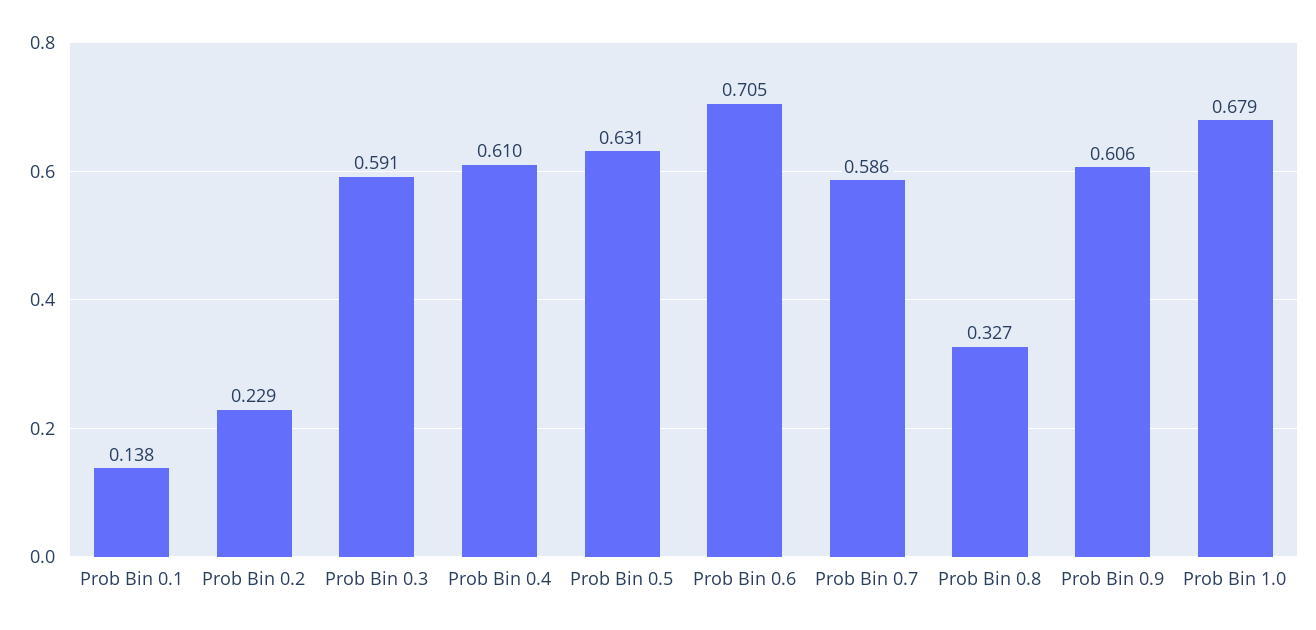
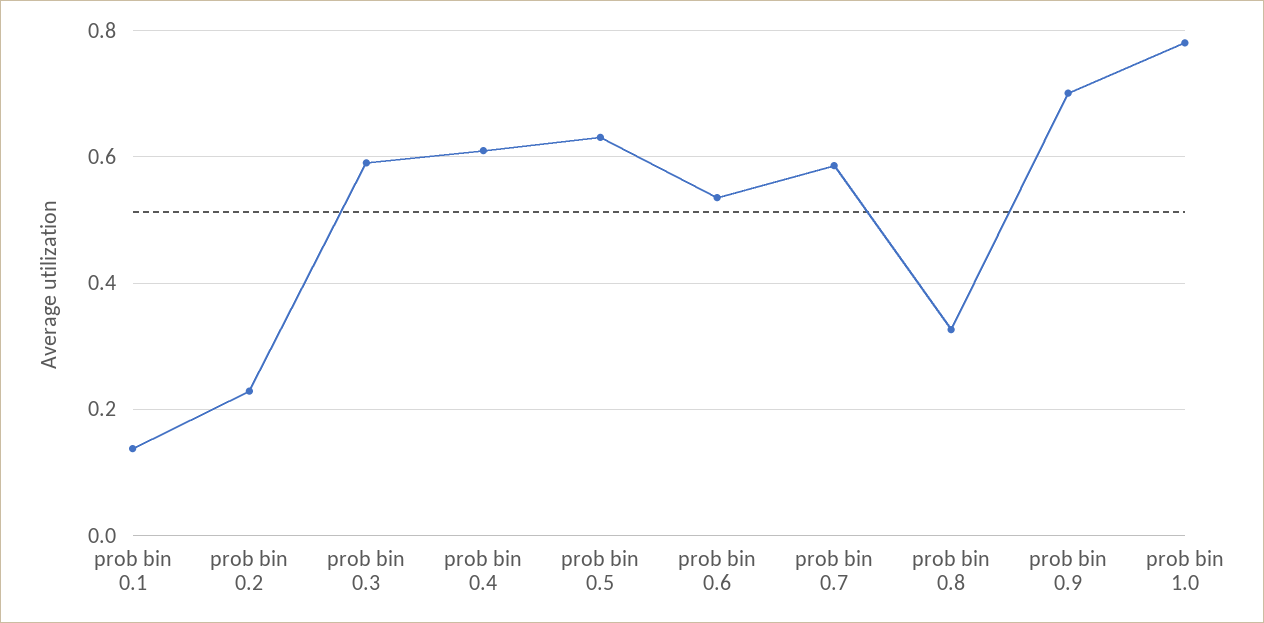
  {
    "Prob Bin 0.1": 0.138,
    "Prob Bin 0.2": 0.229,
    "Prob Bin 0.3": 0.591,
    "Prob Bin 0.4": 0.61,
    "Prob Bin 0.5": 0.631,
-   "Prob Bin 0.6": 0.705,
+   "Prob Bin 0.6": 0.54,
    "Prob Bin 0.7": 0.586,
    "Prob Bin 0.8": 0.327,
-   "Prob Bin 0.9": 0.606,
+   "Prob Bin 0.9": 0.7,
-   "Prob Bin 1.0": 0.679
+   "Prob Bin 1.0": 0.78
  }

